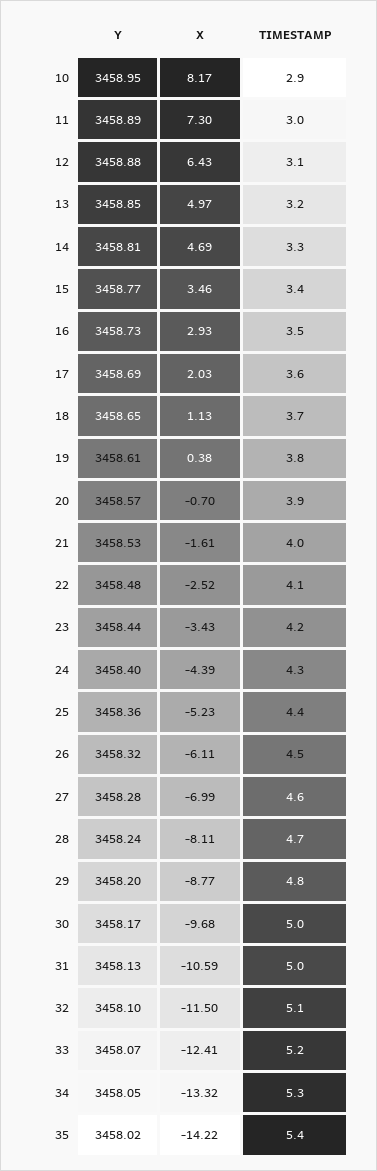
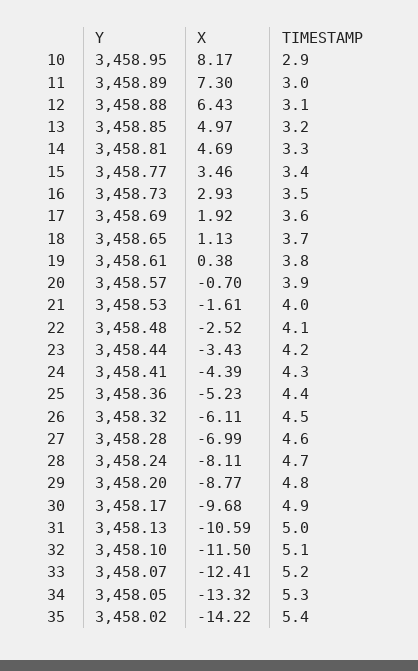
  {
    "Y": {
      "10": 3458.95,
      "11": 3458.89,
      "12": 3458.88,
      "13": 3458.85,
      "14": 3458.81,
      "15": 3458.77,
      "16": 3458.73,
      "17": 3458.69,
      "18": 3458.65,
      "19": 3458.61,
      "20": 3458.57,
      "21": 3458.53,
      "22": 3458.48,
      "23": 3458.44,
-     "24": 3458.4,
+     "24": 3458.41,
      "25": 3458.36,
      "26": 3458.32,
      "27": 3458.28,
      "28": 3458.24,
      "29": 3458.2,
      "30": 3458.17,
      "31": 3458.13,
      "32": 3458.1,
      "33": 3458.07,
      "34": 3458.05,
      "35": 3458.02
    },
    "X": {
      "10": 8.17,
      "11": 7.3,
      "12": 6.43,
      "13": 4.97,
      "14": 4.69,
      "15": 3.46,
      "16": 2.93,
-     "17": 2.03,
+     "17": 1.92,
      "18": 1.13,
      "19": 0.38,
      "20": -0.7,
      "21": -1.61,
      "22": -2.52,
      "23": -3.43,
      "24": -4.39,
      "25": -5.23,
      "26": -6.11,
      "27": -6.99,
      "28": -8.11,
      "29": -8.77,
      "30": -9.68,
      "31": -10.59,
      "32": -11.5,
      "33": -12.41,
      "34": -13.32,
      "35": -14.22
    },
    "TIMESTAMP": {
      "10": 2.9,
      "11": 3,
      "12": 3.1,
      "13": 3.2,
      "14": 3.3,
      "15": 3.4,
      "16": 3.5,
      "17": 3.6,
      "18": 3.7,
      "19": 3.8,
      "20": 3.9,
      "21": 4,
      "22": 4.1,
      "23": 4.2,
      "24": 4.3,
      "25": 4.4,
      "26": 4.5,
      "27": 4.6,
      "28": 4.7,
      "29": 4.8,
-     "30": 5,
+     "30": 4.9,
      "31": 5,
      "32": 5.1,
      "33": 5.2,
      "34": 5.3,
      "35": 5.4
    }
  }

